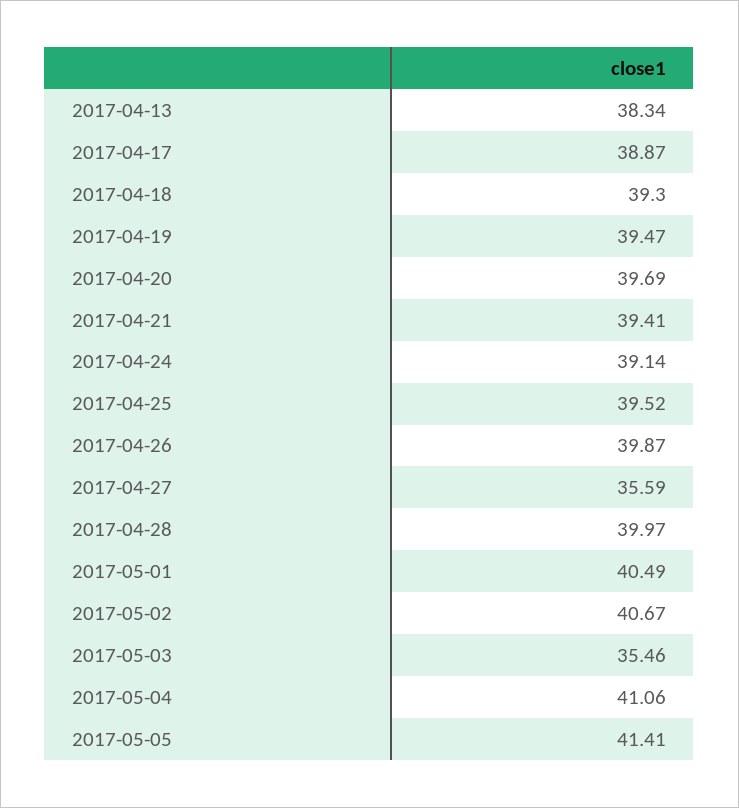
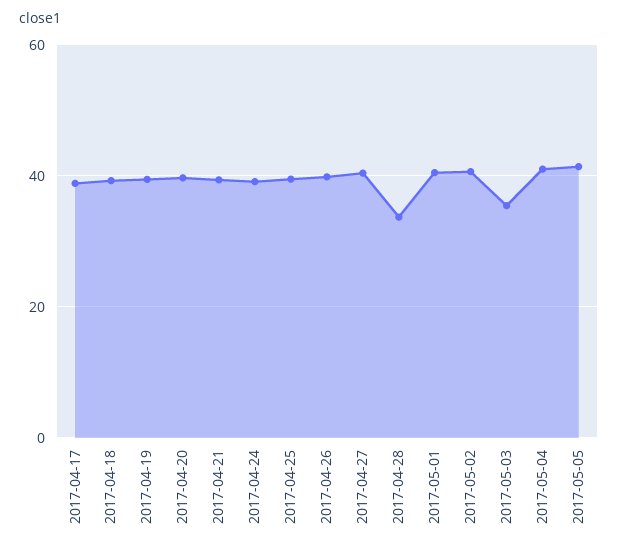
  {
-   "2017-04-13": 38.34,
    "2017-04-17": 38.87,
    "2017-04-18": 39.3,
    "2017-04-19": 39.47,
    "2017-04-20": 39.69,
    "2017-04-21": 39.41,
    "2017-04-24": 39.14,
    "2017-04-25": 39.52,
    "2017-04-26": 39.87,
-   "2017-04-27": 35.59,
+   "2017-04-27": 40,
-   "2017-04-28": 39.97,
+   "2017-04-28": 34,
    "2017-05-01": 40.49,
    "2017-05-02": 40.67,
    "2017-05-03": 35.46,
    "2017-05-04": 41.06,
    "2017-05-05": 41.41
  }

